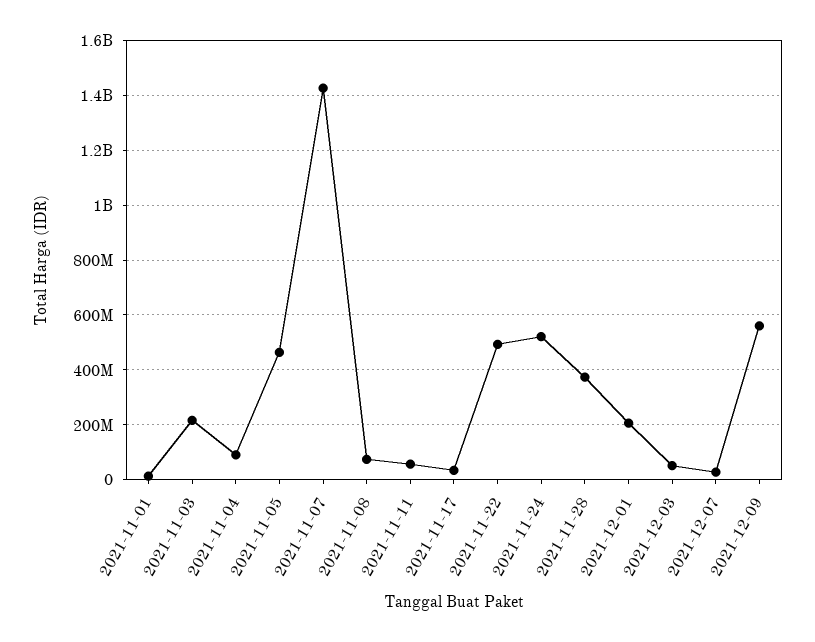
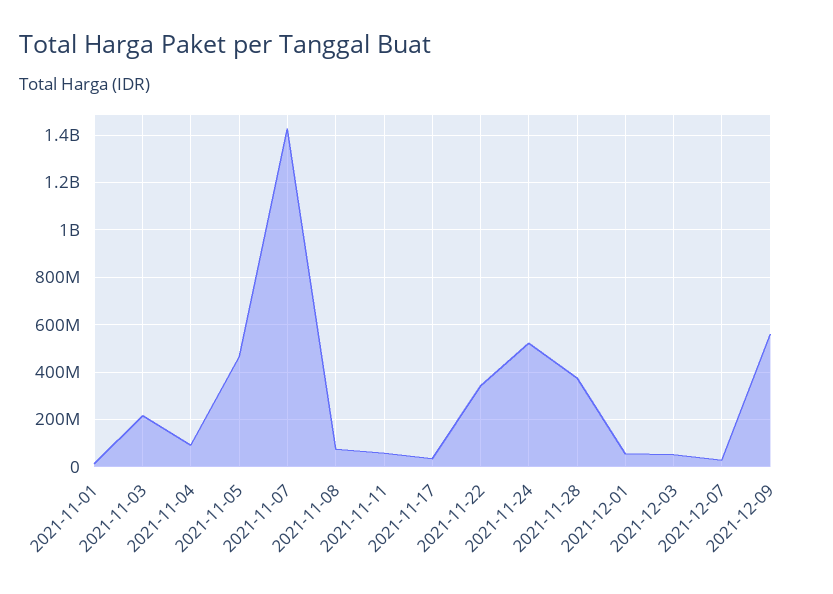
  {
    "2021-11-01": 25000000,
    "2021-11-03": 225000000,
    "2021-11-04": 100000000,
    "2021-11-05": 475000000,
    "2021-11-07": 1425000000,
    "2021-11-08": 75000000,
    "2021-11-11": 50000000,
    "2021-11-17": 25000000,
-   "2021-11-22": 500000000,
+   "2021-11-22": 350000000,
    "2021-11-24": 525000000,
    "2021-11-28": 375000000,
-   "2021-12-01": 200000000,
+   "2021-12-01": 50000000,
    "2021-12-03": 50000000,
    "2021-12-07": 25000000,
    "2021-12-09": 550000000
  }

